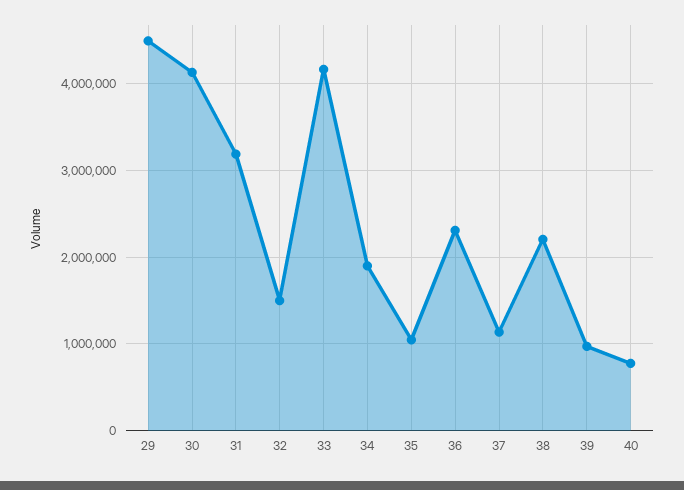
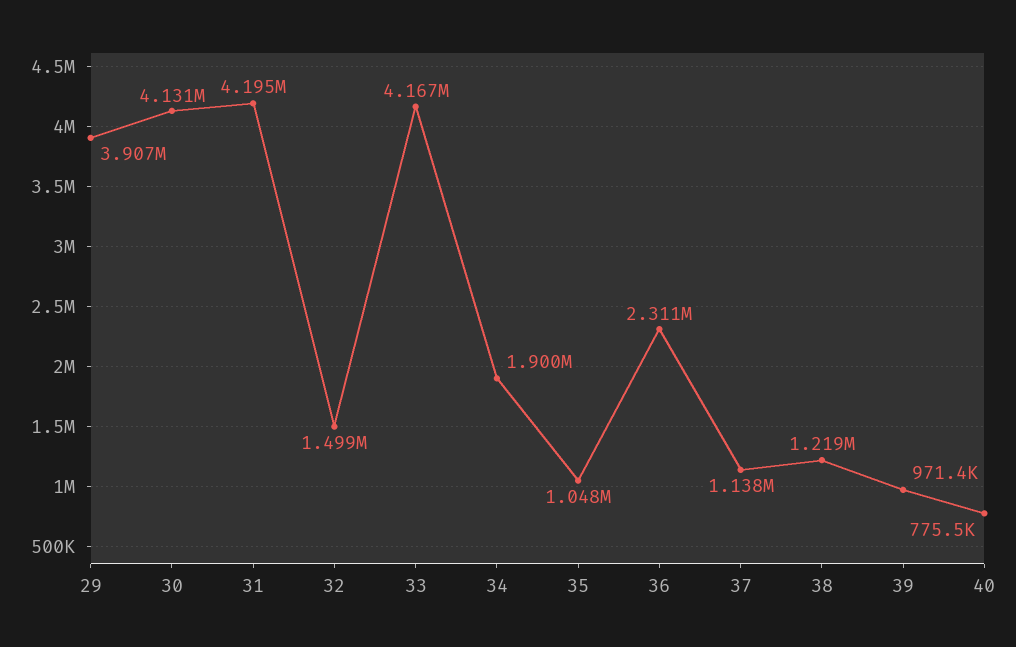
  {
-   "29": 4500000,
+   "29": 3907000,
    "30": 4131000,
-   "31": 3200000,
+   "31": 4195000,
    "32": 1499000,
    "33": 4167000,
    "34": 1900000,
    "35": 1048000,
    "36": 2311000,
    "37": 1138000,
-   "38": 2200000,
+   "38": 1219000,
    "39": 971400,
    "40": 775500
  }

